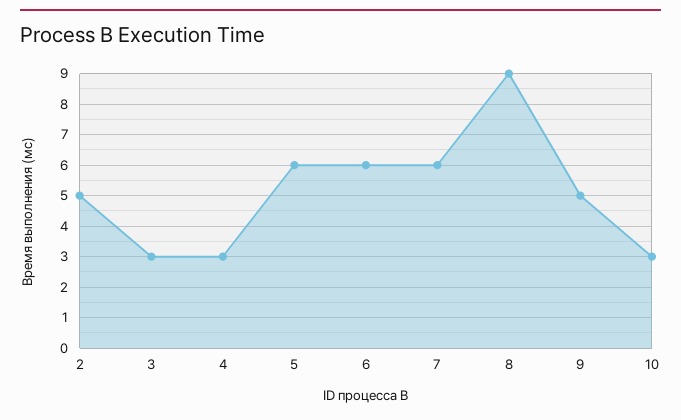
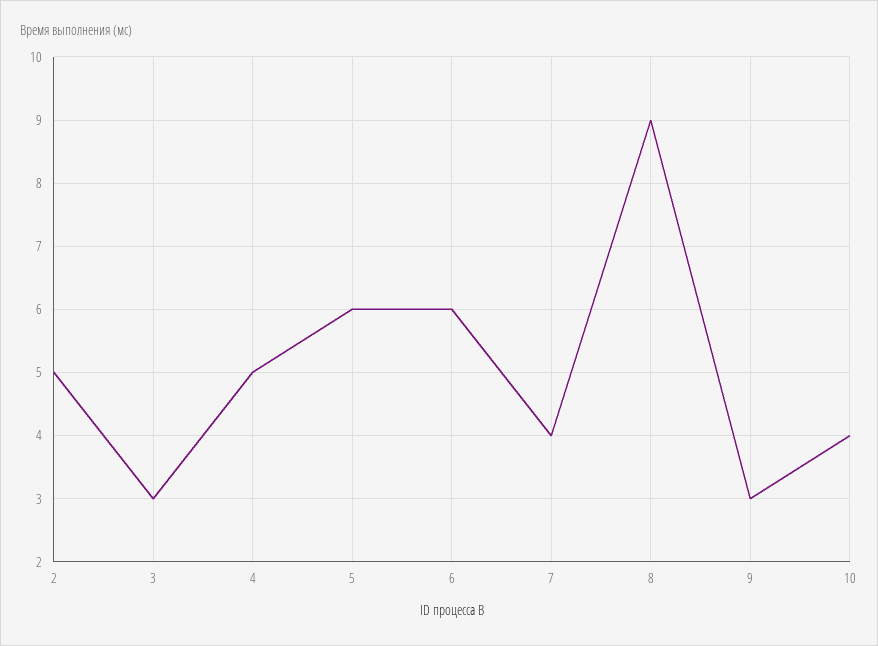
  {
    "2": 5,
    "3": 3,
-   "4": 3,
+   "4": 5,
    "5": 6,
    "6": 6,
-   "7": 6,
+   "7": 4,
    "8": 9,
-   "9": 5,
+   "9": 3,
-   "10": 3
+   "10": 4
  }

